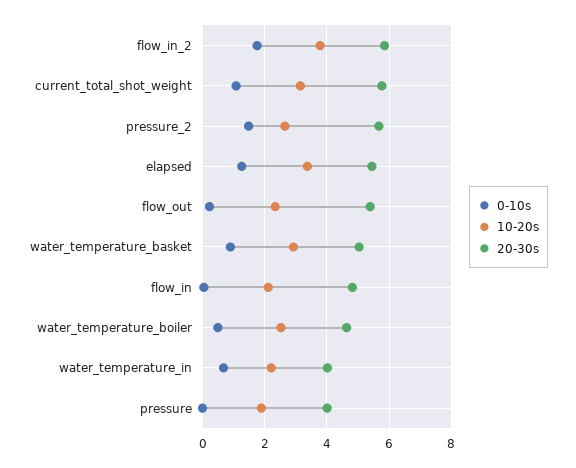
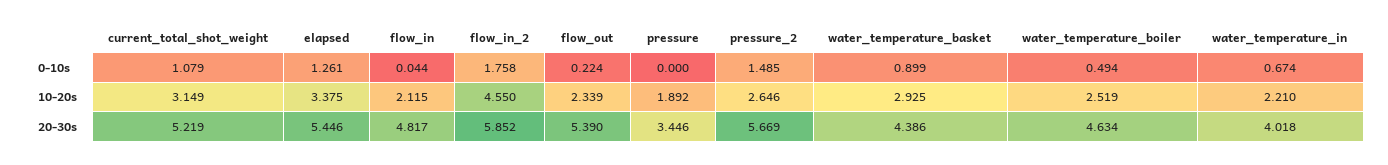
  {
    "0-10s": {
      "flow_in_2": 1.758,
      "current_total_shot_weight": 1.079,
      "pressure_2": 1.485,
      "elapsed": 1.261,
      "flow_out": 0.224,
      "water_temperature_basket": 0.899,
      "flow_in": 0.044,
      "water_temperature_boiler": 0.494,
      "water_temperature_in": 0.674,
      "pressure": 0
    },
    "10-20s": {
-     "flow_in_2": 3.8,
+     "flow_in_2": 4.55,
      "current_total_shot_weight": 3.149,
      "pressure_2": 2.646,
      "elapsed": 3.375,
      "flow_out": 2.339,
      "water_temperature_basket": 2.925,
      "flow_in": 2.115,
      "water_temperature_boiler": 2.519,
      "water_temperature_in": 2.21,
      "pressure": 1.892
    },
    "20-30s": {
      "flow_in_2": 5.852,
-     "current_total_shot_weight": 5.8,
+     "current_total_shot_weight": 5.219,
      "pressure_2": 5.669,
      "elapsed": 5.446,
      "flow_out": 5.39,
-     "water_temperature_basket": 5,
+     "water_temperature_basket": 4.386,
      "flow_in": 4.817,
      "water_temperature_boiler": 4.634,
      "water_temperature_in": 4.018,
-     "pressure": 4
+     "pressure": 3.446
    }
  }

